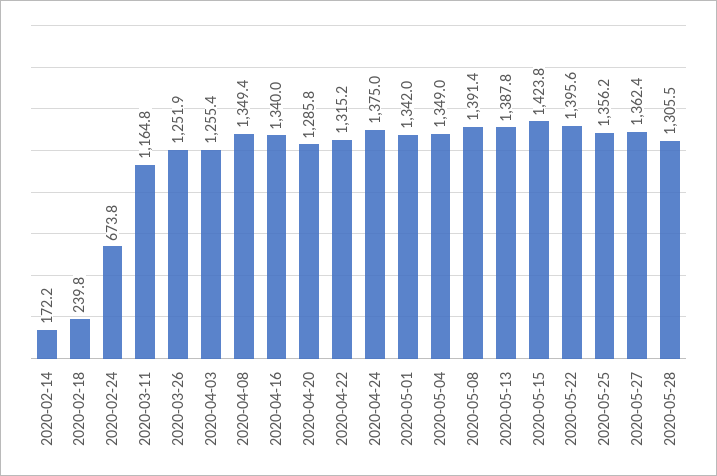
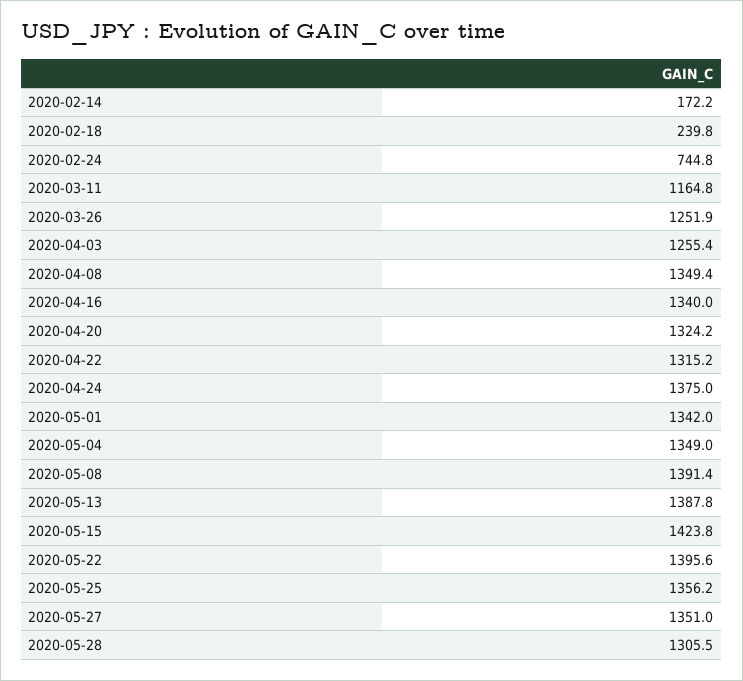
  {
    "2020-02-14": 172.2,
    "2020-02-18": 239.8,
-   "2020-02-24": 673.8,
+   "2020-02-24": 744.8,
    "2020-03-11": 1164.8,
    "2020-03-26": 1251.9,
    "2020-04-03": 1255.4,
    "2020-04-08": 1349.4,
    "2020-04-16": 1340,
-   "2020-04-20": 1285.8,
+   "2020-04-20": 1324.2,
    "2020-04-22": 1315.2,
    "2020-04-24": 1375,
    "2020-05-01": 1342,
    "2020-05-04": 1349,
    "2020-05-08": 1391.4,
    "2020-05-13": 1387.8,
    "2020-05-15": 1423.8,
    "2020-05-22": 1395.6,
    "2020-05-25": 1356.2,
-   "2020-05-27": 1362.4,
+   "2020-05-27": 1351,
    "2020-05-28": 1305.5
  }

